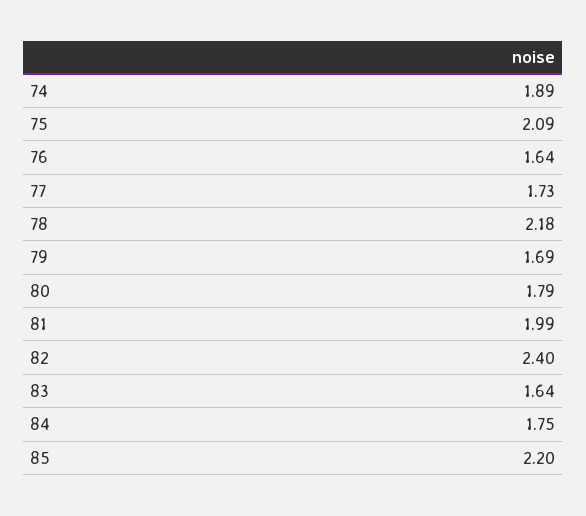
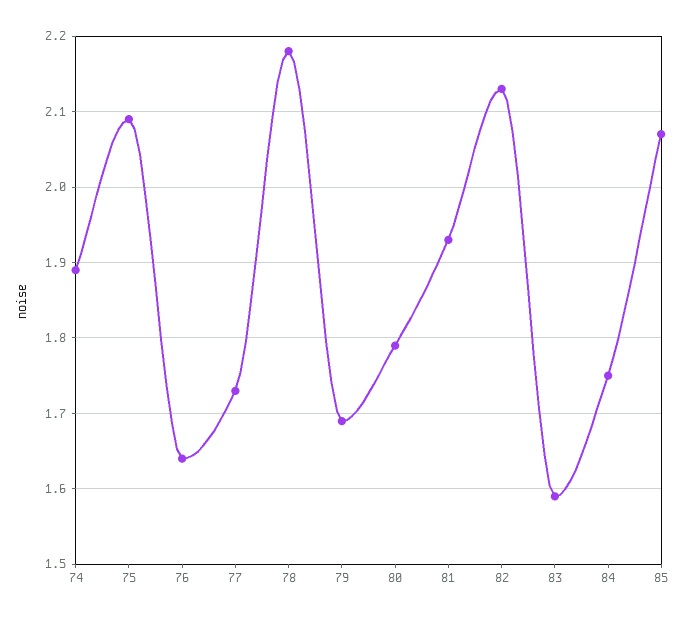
  {
    "74": 1.89,
    "75": 2.09,
    "76": 1.64,
    "77": 1.73,
    "78": 2.18,
    "79": 1.69,
    "80": 1.79,
-   "81": 1.99,
+   "81": 1.93,
-   "82": 2.4,
+   "82": 2.13,
-   "83": 1.64,
+   "83": 1.59,
    "84": 1.75,
-   "85": 2.2
+   "85": 2.07
  }

